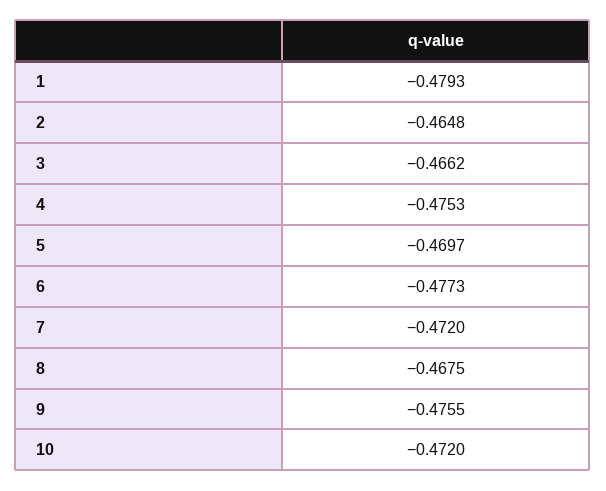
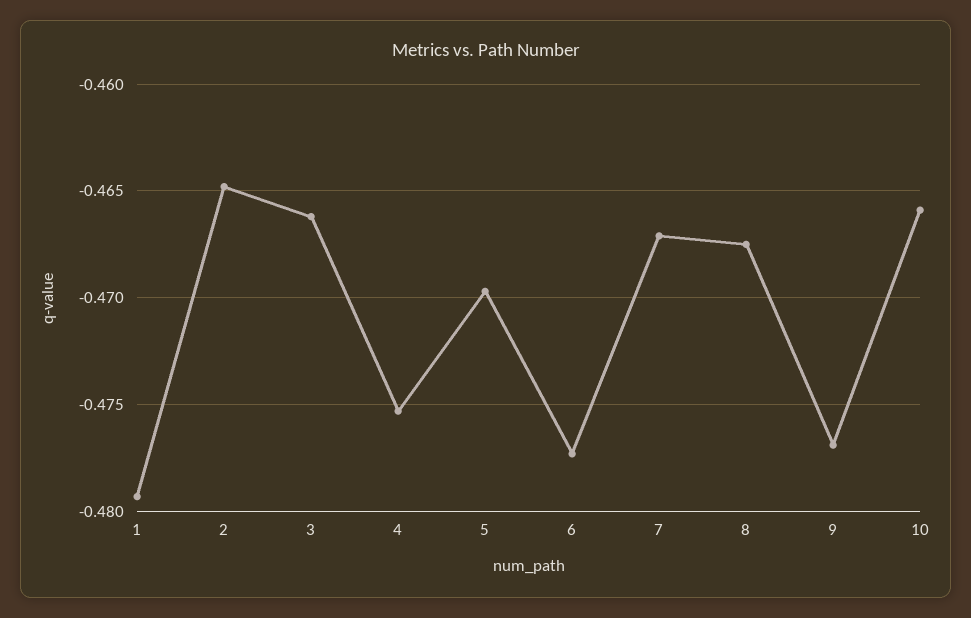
  {
    "1": -0.4793,
    "2": -0.4648,
    "3": -0.4662,
    "4": -0.4753,
    "5": -0.4697,
    "6": -0.4773,
-   "7": -0.472,
+   "7": -0.467,
    "8": -0.4675,
-   "9": -0.4755,
+   "9": -0.477,
-   "10": -0.472
+   "10": -0.466
  }

